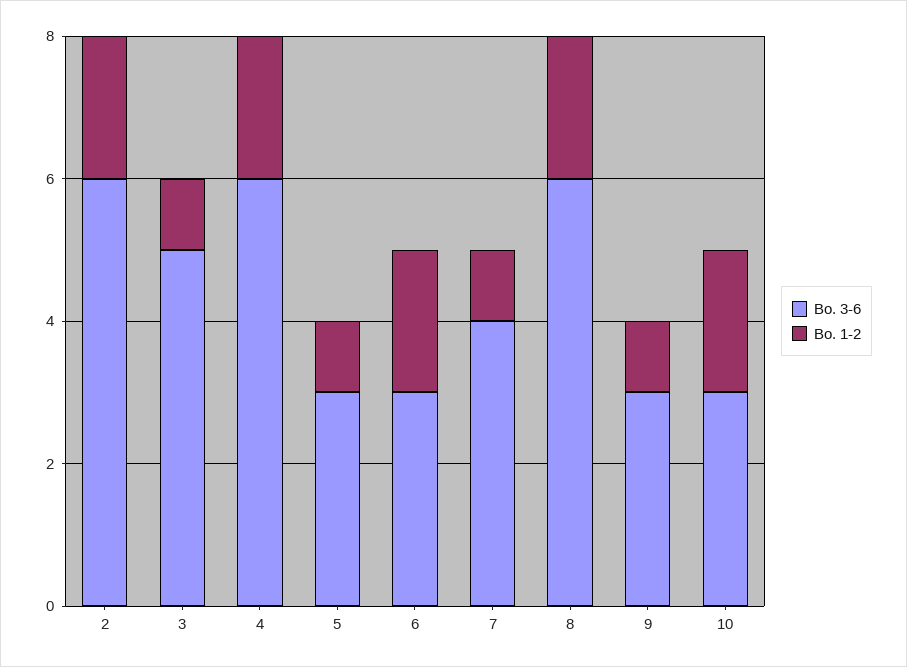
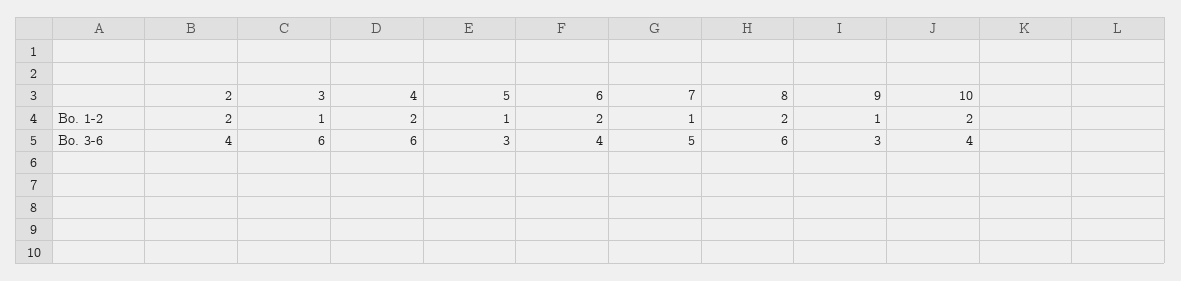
  {
    "Bo. 3-6": {
-     "2": 6,
+     "2": 4,
-     "3": 5,
+     "3": 6,
      "4": 6,
      "5": 3,
-     "6": 3,
+     "6": 4,
-     "7": 4,
+     "7": 5,
      "8": 6,
      "9": 3,
-     "10": 3
+     "10": 4
    },
    "Bo. 1-2": {
      "2": 2,
      "3": 1,
      "4": 2,
      "5": 1,
      "6": 2,
      "7": 1,
      "8": 2,
      "9": 1,
      "10": 2
    }
  }

